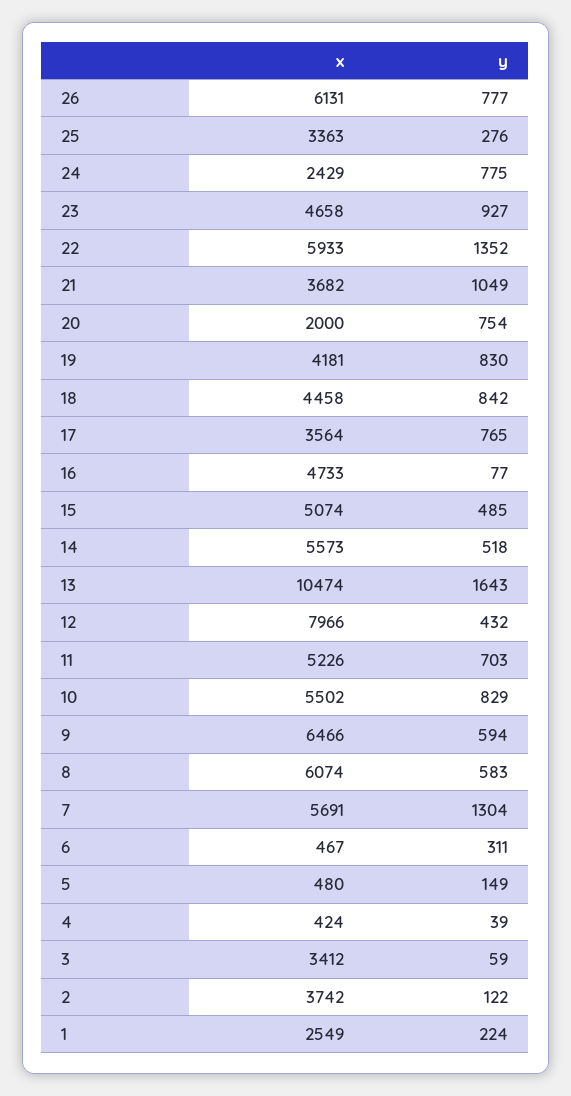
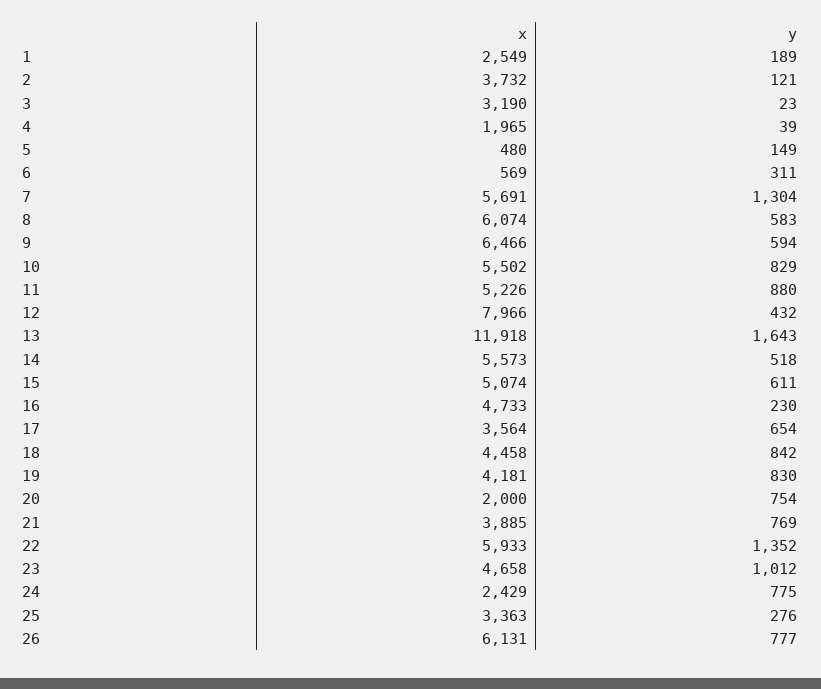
  {
    "x": {
      "26": 6131,
      "25": 3363,
      "24": 2429,
      "23": 4658,
      "22": 5933,
-     "21": 3682,
+     "21": 3885,
      "20": 2000,
      "19": 4181,
      "18": 4458,
      "17": 3564,
      "16": 4733,
      "15": 5074,
      "14": 5573,
-     "13": 10474,
+     "13": 11918,
      "12": 7966,
      "11": 5226,
      "10": 5502,
      "9": 6466,
      "8": 6074,
      "7": 5691,
-     "6": 467,
+     "6": 569,
      "5": 480,
-     "4": 424,
+     "4": 1965,
-     "3": 3412,
+     "3": 3190,
-     "2": 3742,
+     "2": 3732,
      "1": 2549
    },
    "y": {
      "26": 777,
      "25": 276,
      "24": 775,
-     "23": 927,
+     "23": 1012,
      "22": 1352,
-     "21": 1049,
+     "21": 769,
      "20": 754,
      "19": 830,
      "18": 842,
-     "17": 765,
+     "17": 654,
-     "16": 77,
+     "16": 230,
-     "15": 485,
+     "15": 611,
      "14": 518,
      "13": 1643,
      "12": 432,
-     "11": 703,
+     "11": 880,
      "10": 829,
      "9": 594,
      "8": 583,
      "7": 1304,
      "6": 311,
      "5": 149,
      "4": 39,
-     "3": 59,
+     "3": 23,
-     "2": 122,
+     "2": 121,
-     "1": 224
+     "1": 189
    }
  }

